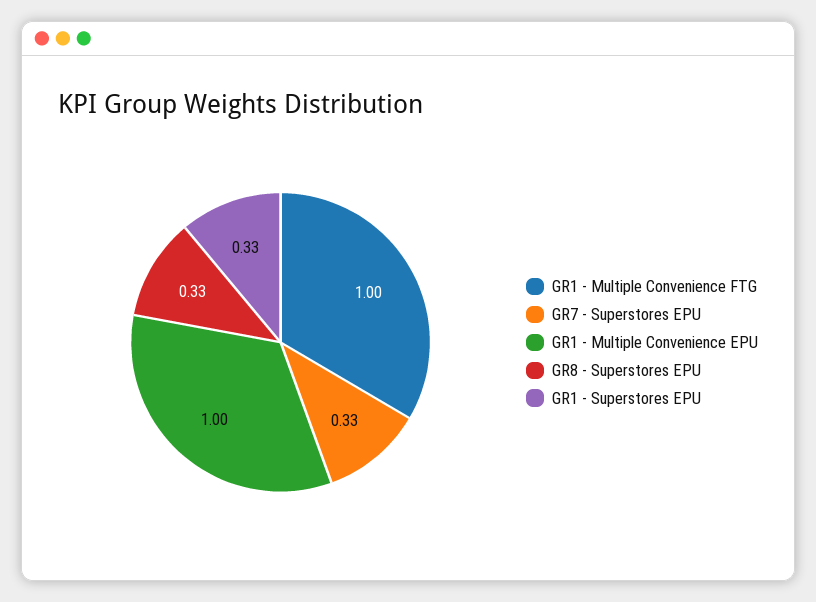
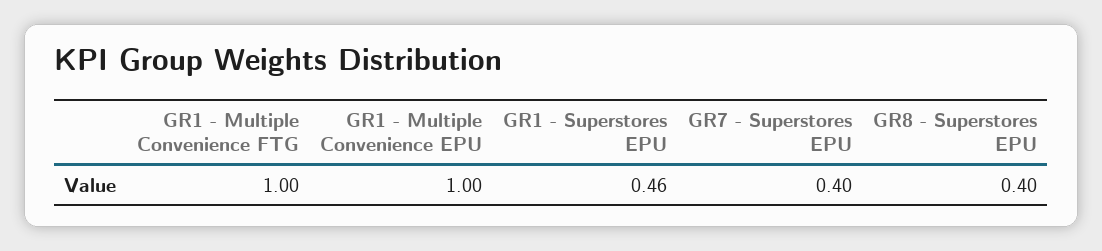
  {
    "GR1 - Multiple Convenience FTG": 1,
-   "GR7 - Superstores EPU": 0.33,
+   "GR7 - Superstores EPU": 0.4,
    "GR1 - Multiple Convenience EPU": 1,
-   "GR8 - Superstores EPU": 0.33,
+   "GR8 - Superstores EPU": 0.4,
-   "GR1 - Superstores EPU": 0.33
+   "GR1 - Superstores EPU": 0.46
  }

